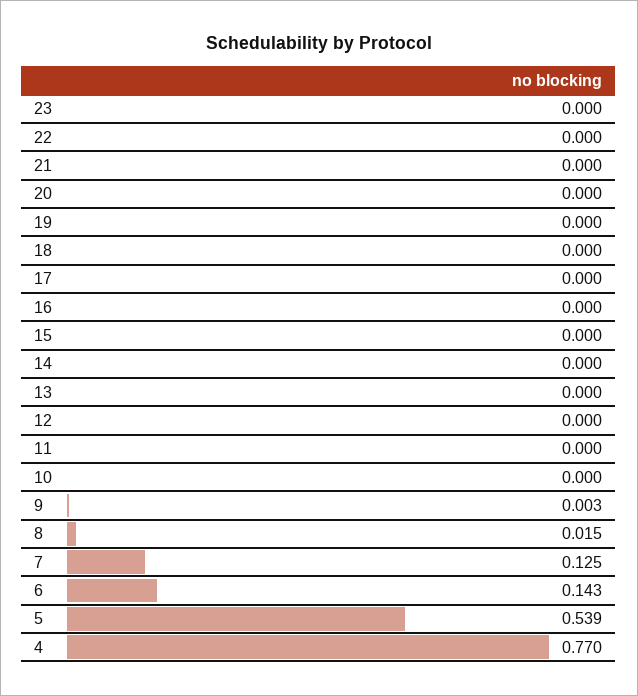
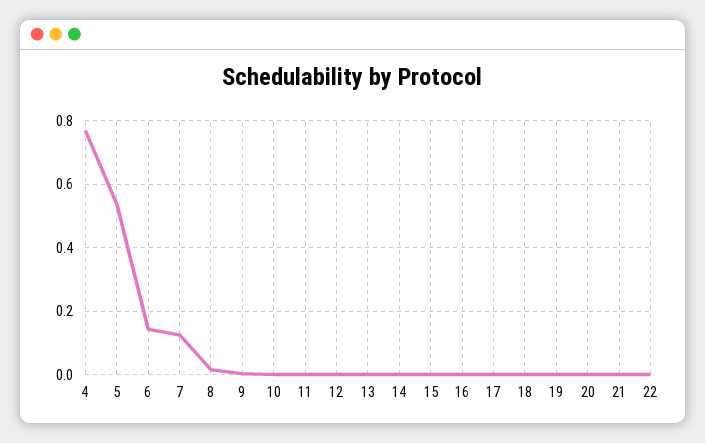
  {
-   "23": 0,
    "22": 0,
    "21": 0,
    "20": 0,
    "19": 0,
    "18": 0,
    "17": 0,
    "16": 0,
    "15": 0,
    "14": 0,
    "13": 0,
    "12": 0,
    "11": 0,
    "10": 0,
    "9": 0.003,
    "8": 0.015,
    "7": 0.125,
    "6": 0.143,
    "5": 0.539,
    "4": 0.77
  }

